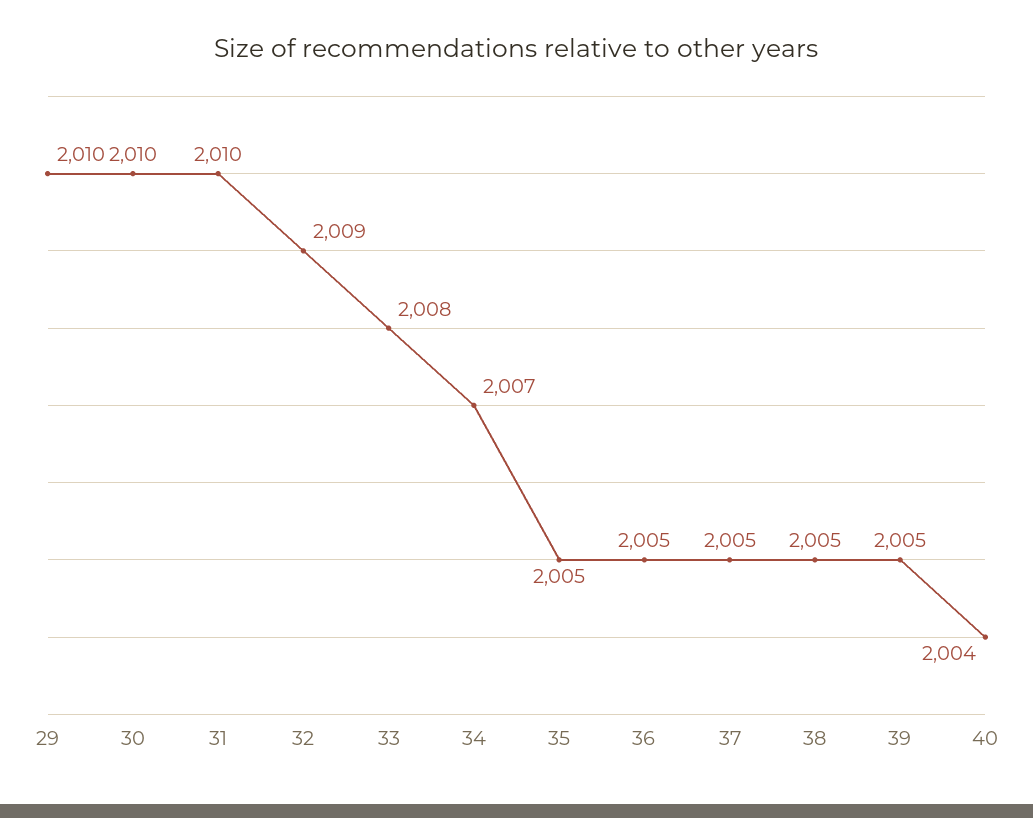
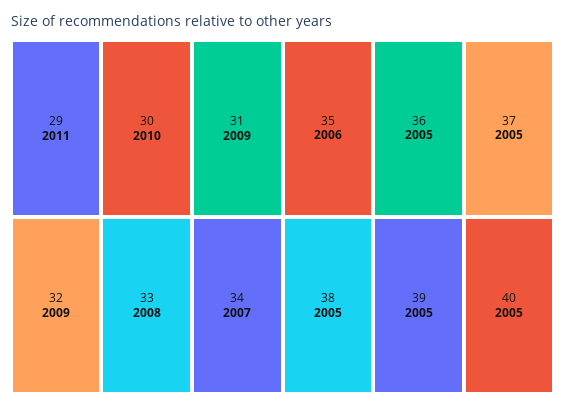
  {
-   "29": 2010,
+   "29": 2011,
    "30": 2010,
-   "31": 2010,
+   "31": 2009,
    "32": 2009,
    "33": 2008,
    "34": 2007,
-   "35": 2005,
+   "35": 2006,
    "36": 2005,
    "37": 2005,
    "38": 2005,
    "39": 2005,
-   "40": 2004
+   "40": 2005
  }

